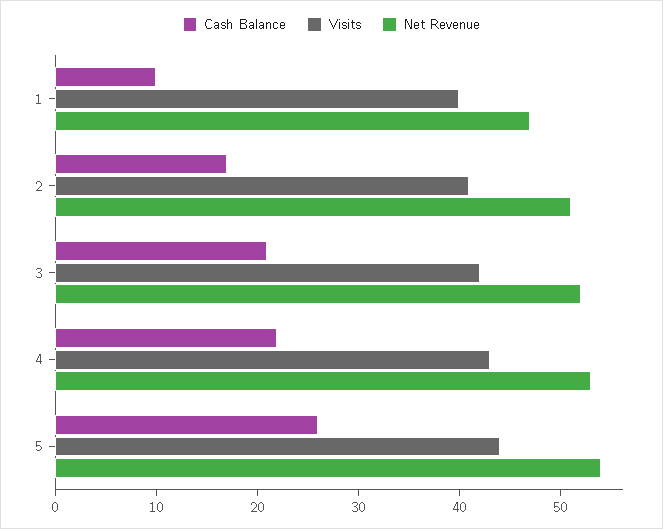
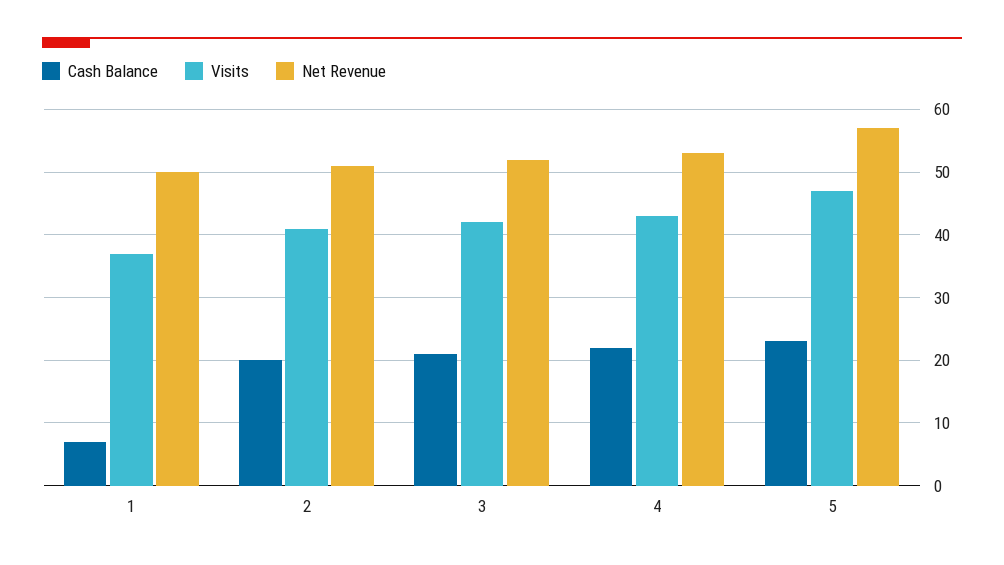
  {
    "Cash Balance": {
-     "1": 10,
+     "1": 7,
-     "2": 17,
+     "2": 20,
      "3": 21,
      "4": 22,
-     "5": 26
+     "5": 23
    },
    "Visits": {
-     "1": 40,
+     "1": 37,
      "2": 41,
      "3": 42,
      "4": 43,
-     "5": 44
+     "5": 47
    },
    "Net Revenue": {
-     "1": 47,
+     "1": 50,
      "2": 51,
      "3": 52,
      "4": 53,
-     "5": 54
+     "5": 57
    }
  }

